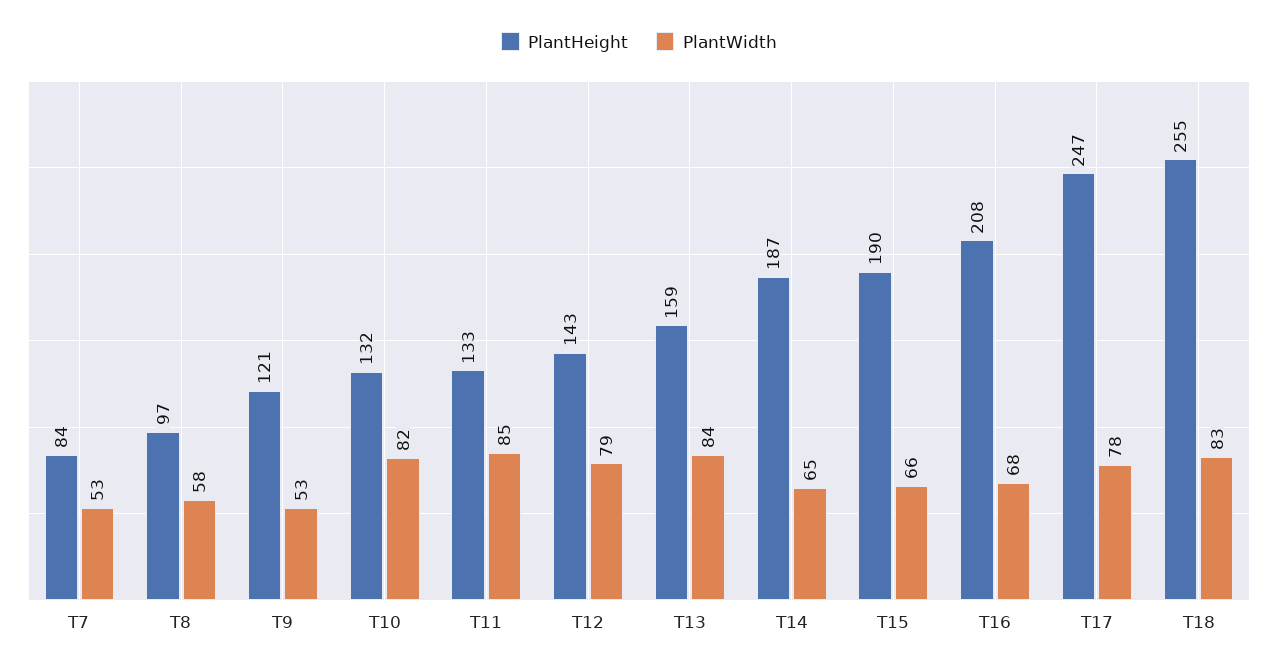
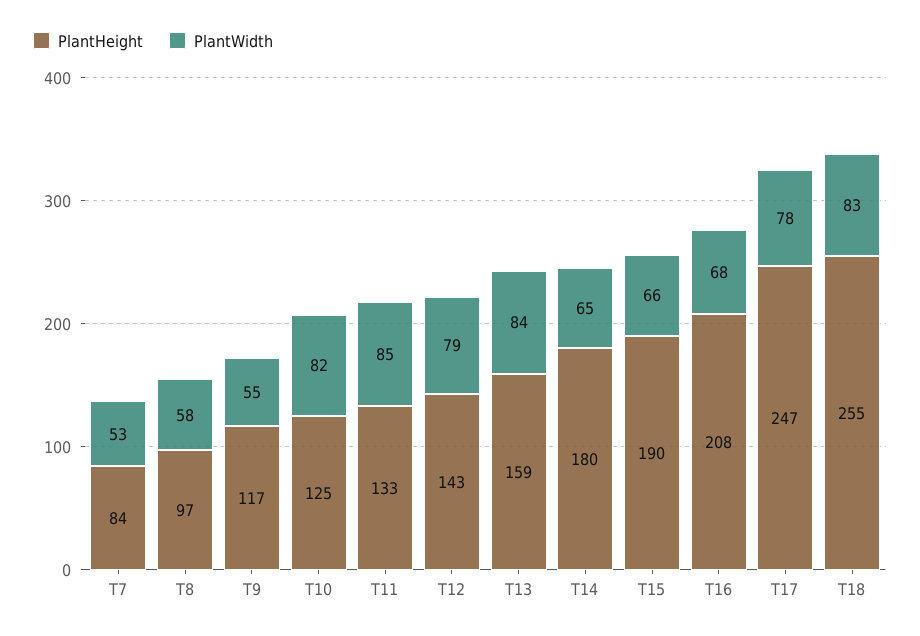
  {
    "PlantHeight": {
      "T7": 84,
      "T8": 97,
-     "T9": 121,
+     "T9": 117,
-     "T10": 132,
+     "T10": 125,
      "T11": 133,
      "T12": 143,
      "T13": 159,
-     "T14": 187,
+     "T14": 180,
      "T15": 190,
      "T16": 208,
      "T17": 247,
      "T18": 255
    },
    "PlantWidth": {
      "T7": 53,
      "T8": 58,
-     "T9": 53,
+     "T9": 55,
      "T10": 82,
      "T11": 85,
      "T12": 79,
      "T13": 84,
      "T14": 65,
      "T15": 66,
      "T16": 68,
      "T17": 78,
      "T18": 83
    }
  }

